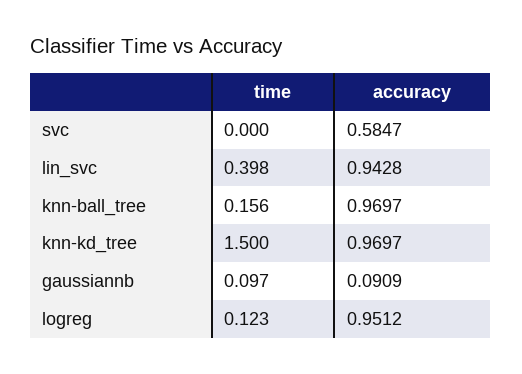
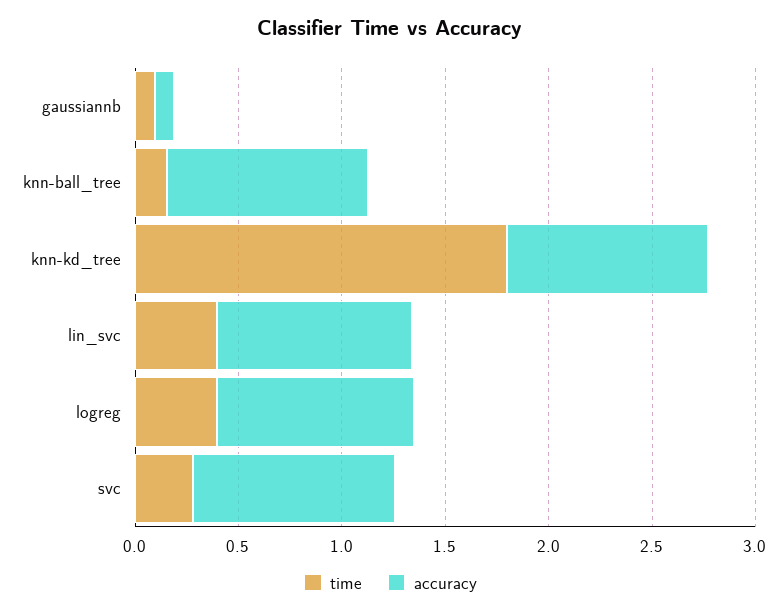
  {
    "time": {
-     "svc": 0,
+     "svc": 0.3,
      "lin_svc": 0.398,
      "knn-ball_tree": 0.156,
-     "knn-kd_tree": 1.5,
+     "knn-kd_tree": 1.8,
      "gaussiannb": 0.097,
-     "logreg": 0.123
+     "logreg": 0.4
    },
    "accuracy": {
-     "svc": 0.5847,
+     "svc": 1,
      "lin_svc": 0.9428,
      "knn-ball_tree": 0.9697,
      "knn-kd_tree": 0.9697,
      "gaussiannb": 0.0909,
      "logreg": 0.9512
    }
  }

